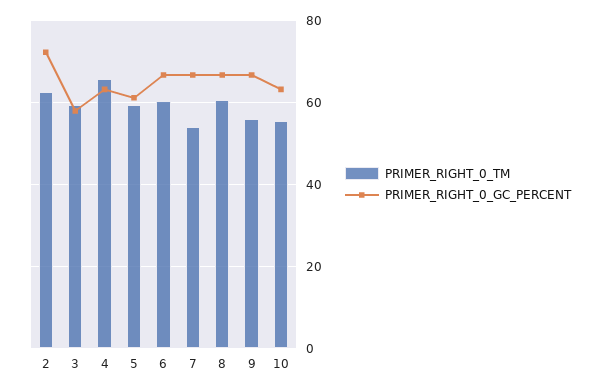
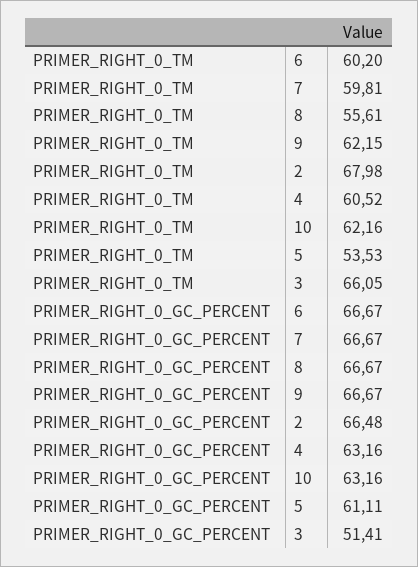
  {
    "PRIMER_RIGHT_0_TM": {
-     "2": 62,
+     "2": 67.98,
-     "3": 60,
+     "3": 66.05,
-     "4": 66,
+     "4": 60.52,
-     "5": 60,
+     "5": 53.53,
      "6": 60.2,
-     "7": 54,
+     "7": 59.81,
-     "8": 60,
+     "8": 55.61,
-     "9": 56,
+     "9": 62.15,
-     "10": 56
+     "10": 62.16
    },
    "PRIMER_RIGHT_0_GC_PERCENT": {
-     "2": 72,
+     "2": 66.48,
-     "3": 58,
+     "3": 51.41,
      "4": 63.16,
      "5": 61.11,
      "6": 66.67,
      "7": 66.67,
      "8": 66.67,
      "9": 66.67,
      "10": 63.16
    }
  }

